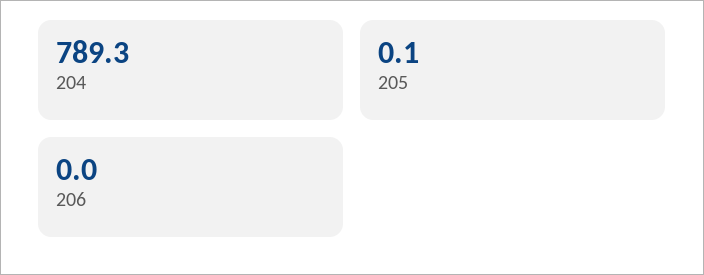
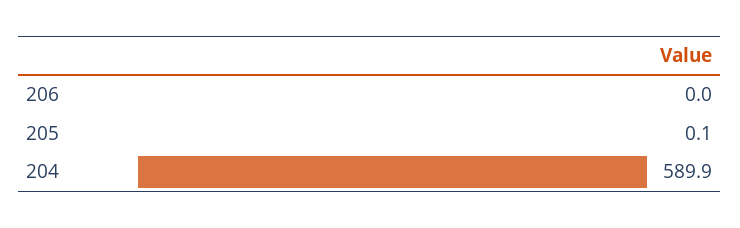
  {
-   "204": 789.3,
+   "204": 589.9,
    "205": 0.1,
    "206": 0
  }

